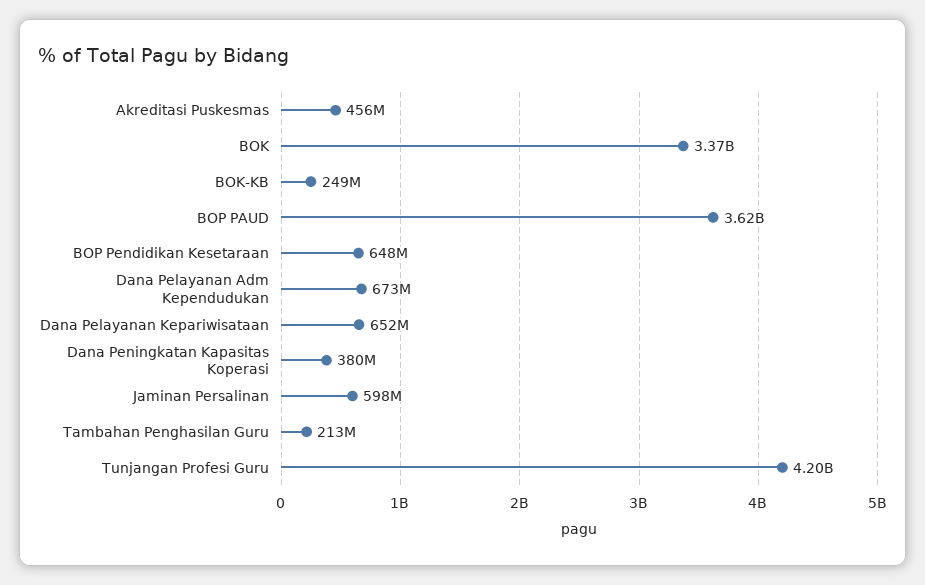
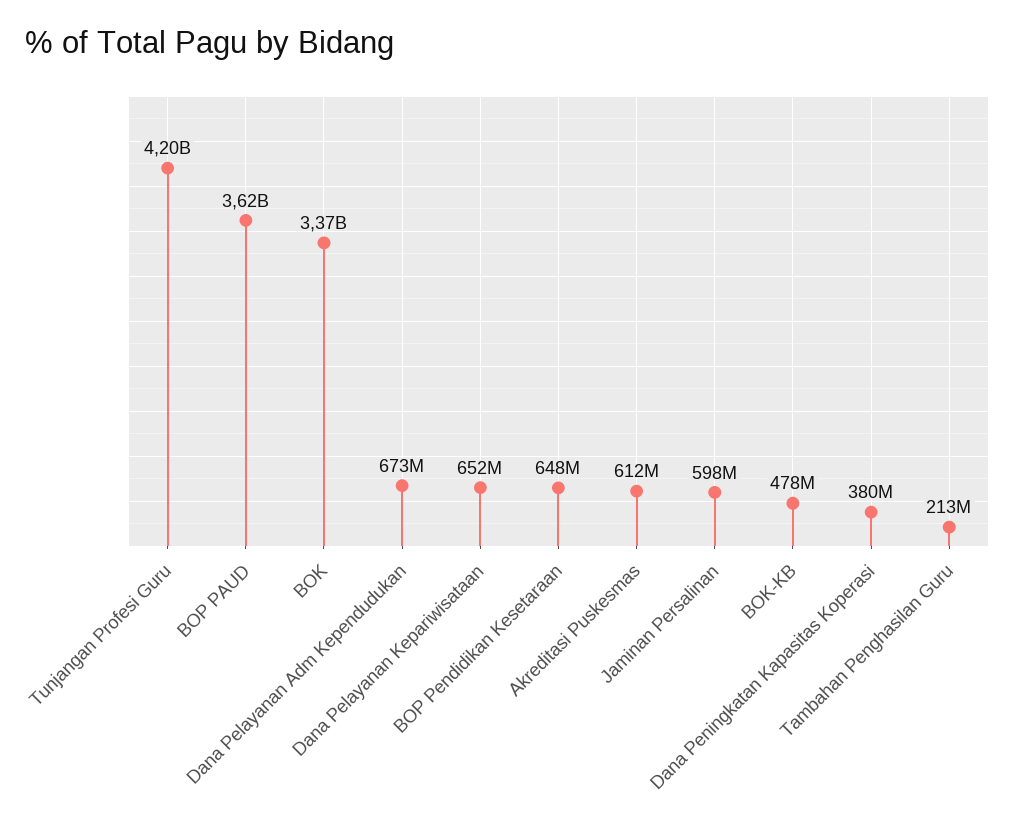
  {
-   "Akreditasi Puskesmas": 456000000,
+   "Akreditasi Puskesmas": 612000000,
    "BOK": 3370000000,
-   "BOK-KB": 249000000,
+   "BOK-KB": 478000000,
    "BOP PAUD": 3620000000,
    "BOP Pendidikan Kesetaraan": 648000000,
    "Dana Pelayanan Adm Kependudukan": 673000000,
    "Dana Pelayanan Kepariwisataan": 652000000,
    "Dana Peningkatan Kapasitas Koperasi": 380000000,
    "Jaminan Persalinan": 598000000,
    "Tambahan Penghasilan Guru": 213000000,
    "Tunjangan Profesi Guru": 4200000000
  }

